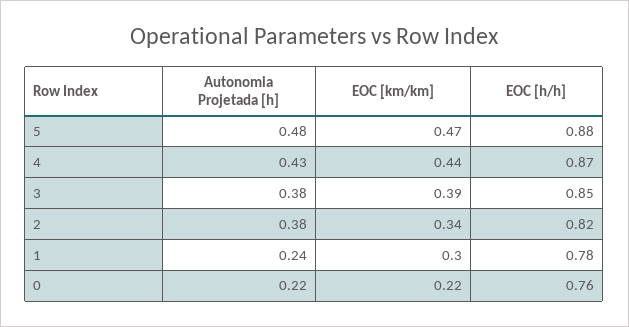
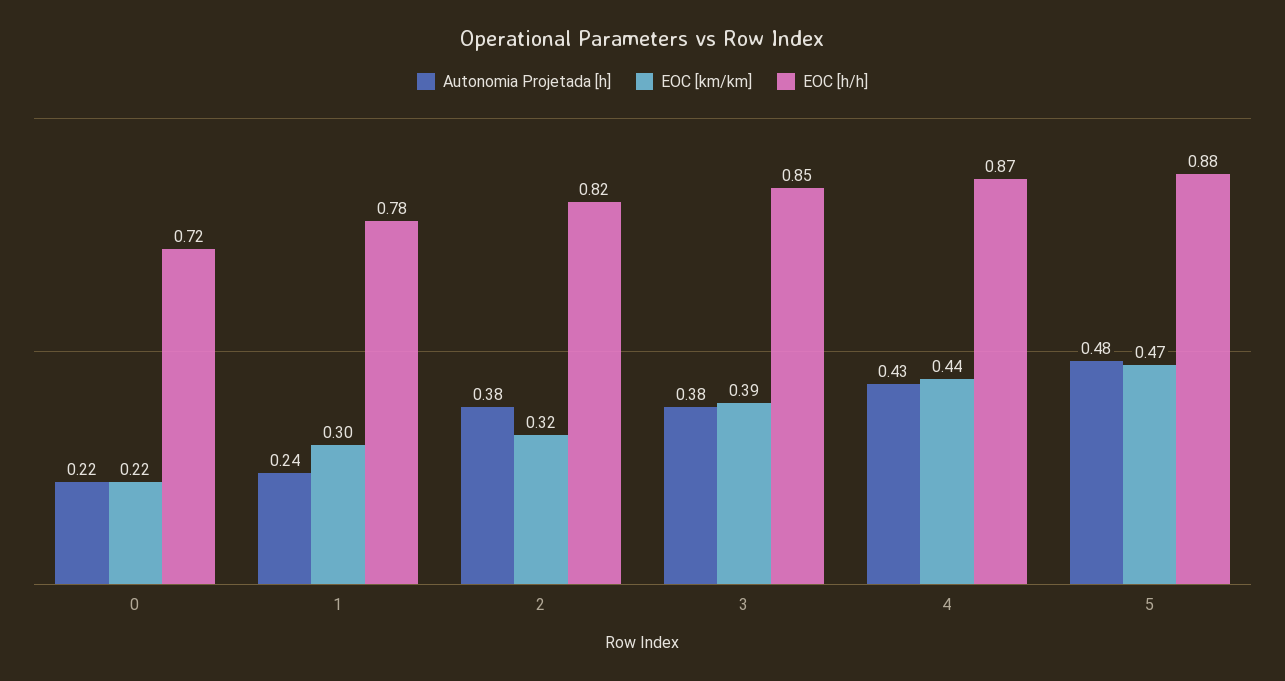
  {
    "Autonomia Projetada [h]": {
      "5": 0.48,
      "4": 0.43,
      "3": 0.38,
      "2": 0.38,
      "1": 0.24,
      "0": 0.22
    },
    "EOC [km/km]": {
      "5": 0.47,
      "4": 0.44,
      "3": 0.39,
-     "2": 0.34,
+     "2": 0.32,
      "1": 0.3,
      "0": 0.22
    },
    "EOC [h/h]": {
      "5": 0.88,
      "4": 0.87,
      "3": 0.85,
      "2": 0.82,
      "1": 0.78,
-     "0": 0.76
+     "0": 0.72
    }
  }

